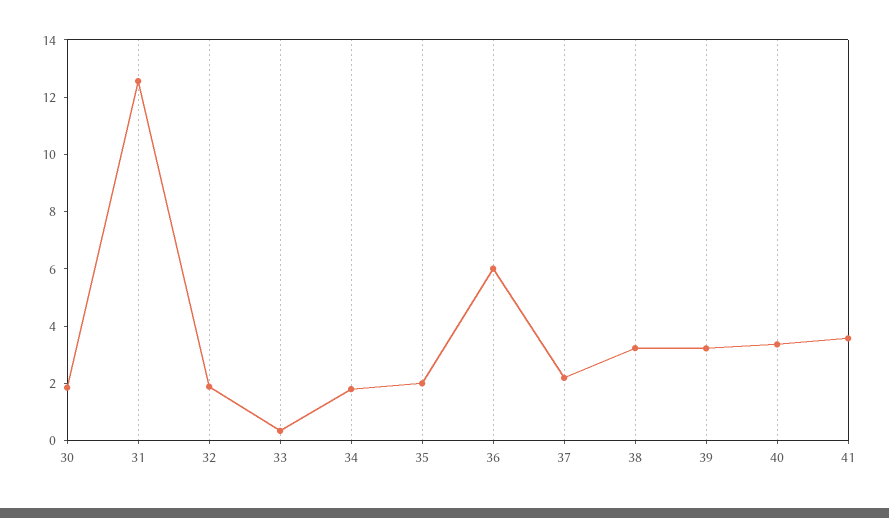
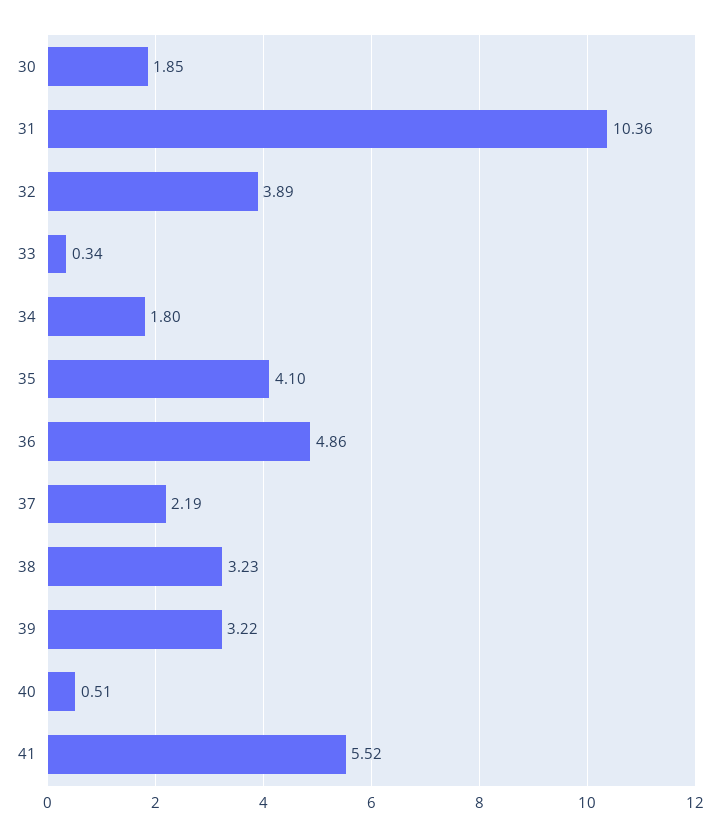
  {
    "30": 1.85,
-   "31": 12.5,
+   "31": 10.36,
-   "32": 2,
+   "32": 3.89,
    "33": 0.34,
    "34": 1.8,
-   "35": 2,
+   "35": 4.1,
-   "36": 6,
+   "36": 4.86,
    "37": 2.19,
    "38": 3.23,
    "39": 3.22,
-   "40": 3.5,
+   "40": 0.51,
-   "41": 3.5
+   "41": 5.52
  }

